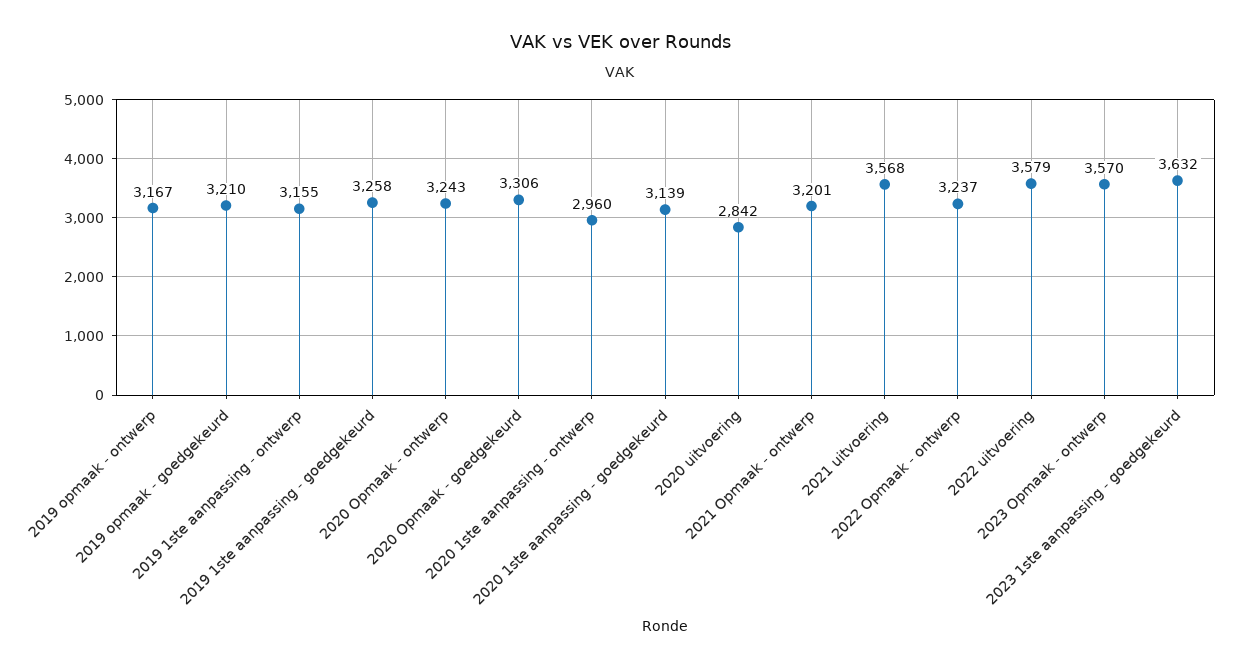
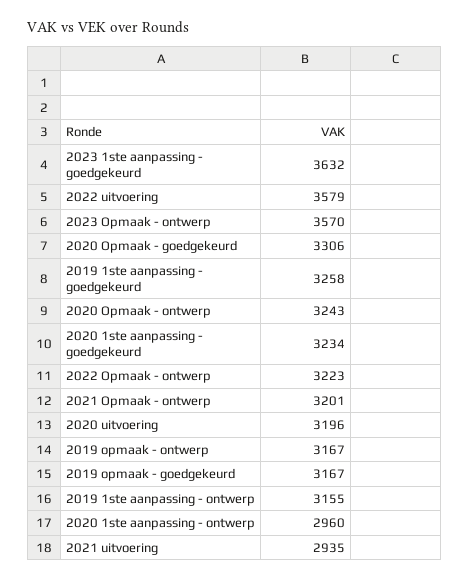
  {
    "2019 opmaak - ontwerp": 3167,
-   "2019 opmaak - goedgekeurd": 3210,
+   "2019 opmaak - goedgekeurd": 3167,
    "2019 1ste aanpassing - ontwerp": 3155,
    "2019 1ste aanpassing - goedgekeurd": 3258,
    "2020 Opmaak - ontwerp": 3243,
    "2020 Opmaak - goedgekeurd": 3306,
    "2020 1ste aanpassing - ontwerp": 2960,
-   "2020 1ste aanpassing - goedgekeurd": 3139,
+   "2020 1ste aanpassing - goedgekeurd": 3234,
-   "2020 uitvoering": 2842,
+   "2020 uitvoering": 3196,
    "2021 Opmaak - ontwerp": 3201,
-   "2021 uitvoering": 3568,
+   "2021 uitvoering": 2935,
-   "2022 Opmaak - ontwerp": 3237,
+   "2022 Opmaak - ontwerp": 3223,
    "2022 uitvoering": 3579,
    "2023 Opmaak - ontwerp": 3570,
    "2023 1ste aanpassing - goedgekeurd": 3632
  }

